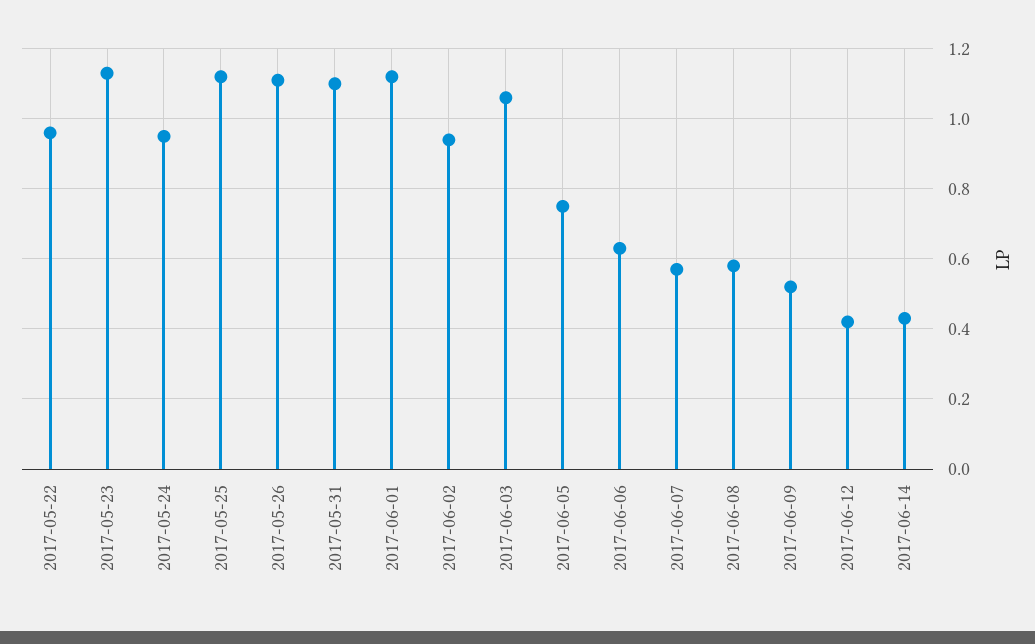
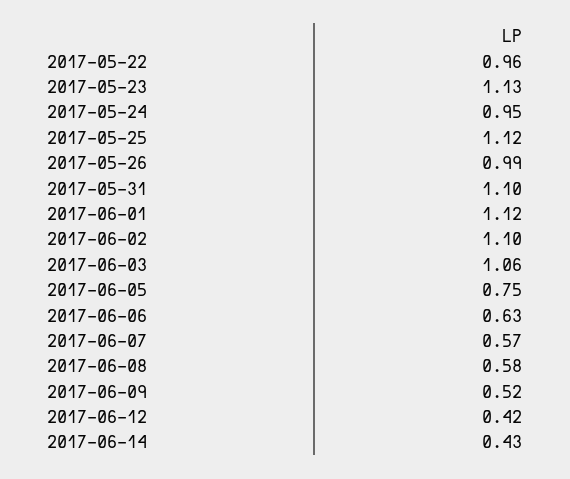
  {
    "2017-05-22": 0.96,
    "2017-05-23": 1.13,
    "2017-05-24": 0.95,
    "2017-05-25": 1.12,
-   "2017-05-26": 1.1,
+   "2017-05-26": 0.99,
    "2017-05-31": 1.1,
    "2017-06-01": 1.12,
-   "2017-06-02": 0.95,
+   "2017-06-02": 1.1,
    "2017-06-03": 1.06,
    "2017-06-05": 0.75,
    "2017-06-06": 0.63,
    "2017-06-07": 0.57,
    "2017-06-08": 0.58,
    "2017-06-09": 0.52,
    "2017-06-12": 0.42,
    "2017-06-14": 0.43
  }

